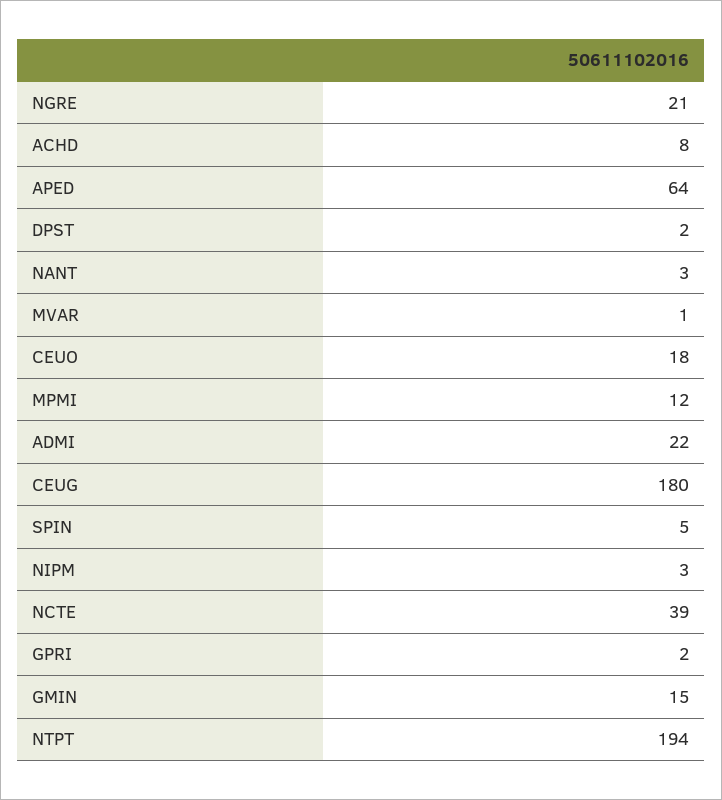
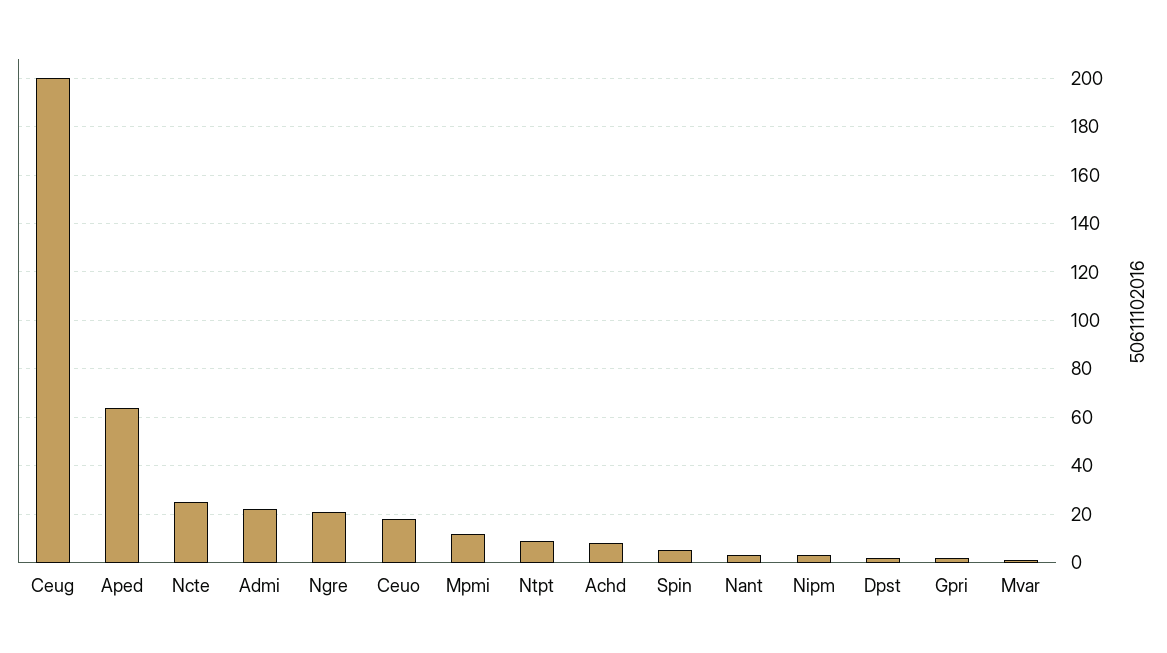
  {
    "NGRE": 21,
    "ACHD": 8,
    "APED": 64,
    "DPST": 2,
    "NANT": 3,
    "MVAR": 1,
    "CEUO": 18,
    "MPMI": 12,
    "ADMI": 22,
-   "CEUG": 180,
+   "CEUG": 200,
    "SPIN": 5,
    "NIPM": 3,
-   "NCTE": 39,
+   "NCTE": 25,
    "GPRI": 2,
-   "GMIN": 15,
-   "NTPT": 194
+   "NTPT": 10
  }

